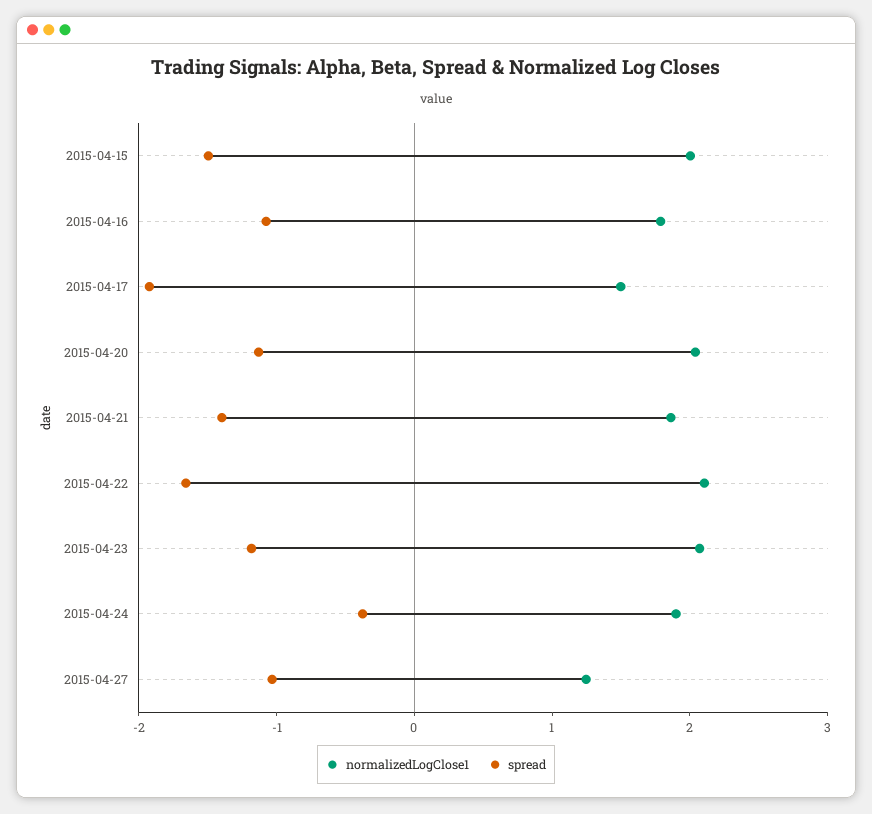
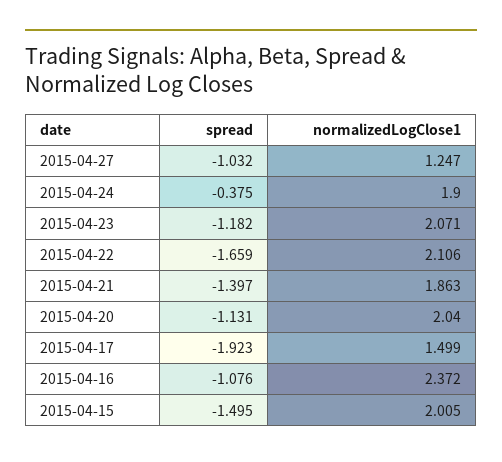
  {
    "normalizedLogClose1": {
      "2015-04-15": 2.005,
-     "2015-04-16": 1.8,
+     "2015-04-16": 2.372,
      "2015-04-17": 1.499,
      "2015-04-20": 2.04,
      "2015-04-21": 1.863,
      "2015-04-22": 2.106,
      "2015-04-23": 2.071,
      "2015-04-24": 1.9,
      "2015-04-27": 1.247
    },
    "spread": {
      "2015-04-15": -1.495,
      "2015-04-16": -1.076,
      "2015-04-17": -1.923,
      "2015-04-20": -1.131,
      "2015-04-21": -1.397,
      "2015-04-22": -1.659,
      "2015-04-23": -1.182,
      "2015-04-24": -0.375,
      "2015-04-27": -1.032
    }
  }

